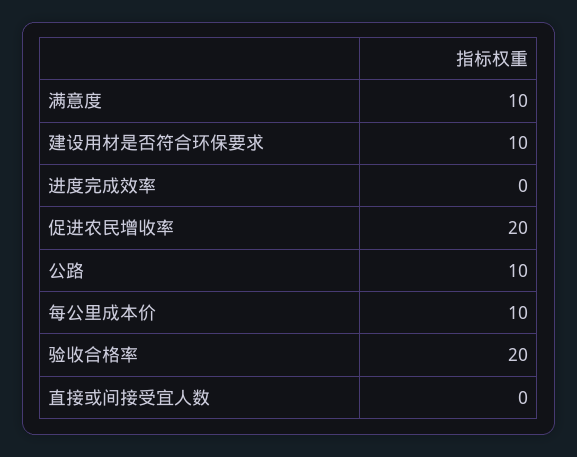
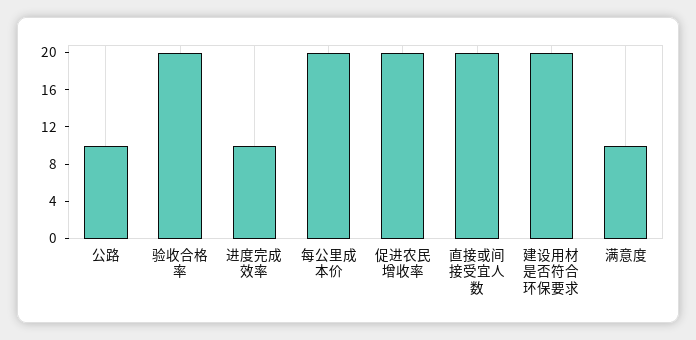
  {
    "满意度": 10,
-   "建设用材是否符合环保要求": 10,
+   "建设用材是否符合环保要求": 20,
-   "进度完成效率": 0,
+   "进度完成效率": 10,
    "促进农民增收率": 20,
    "公路": 10,
-   "每公里成本价": 10,
+   "每公里成本价": 20,
    "验收合格率": 20,
-   "直接或间接受宜人数": 0
+   "直接或间接受宜人数": 20
  }

